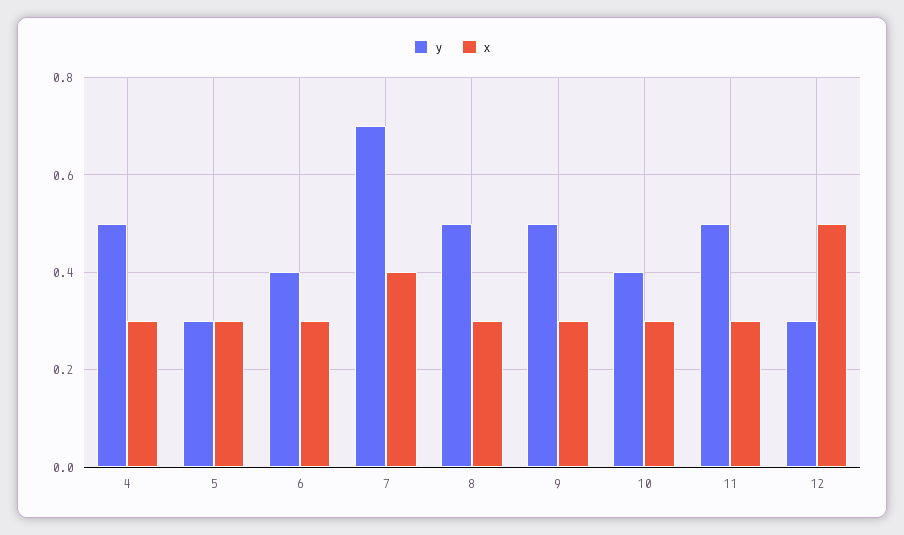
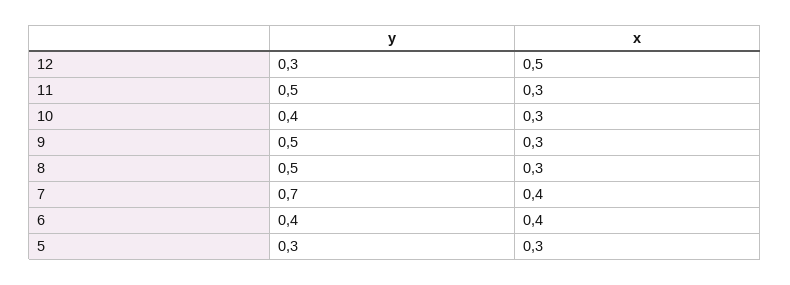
  {
    "y": {
-     "4": 0.5,
      "5": 0.3,
      "6": 0.4,
      "7": 0.7,
      "8": 0.5,
      "9": 0.5,
      "10": 0.4,
      "11": 0.5,
      "12": 0.3
    },
    "x": {
-     "4": 0.3,
      "5": 0.3,
-     "6": 0.3,
+     "6": 0.4,
      "7": 0.4,
      "8": 0.3,
      "9": 0.3,
      "10": 0.3,
      "11": 0.3,
      "12": 0.5
    }
  }

